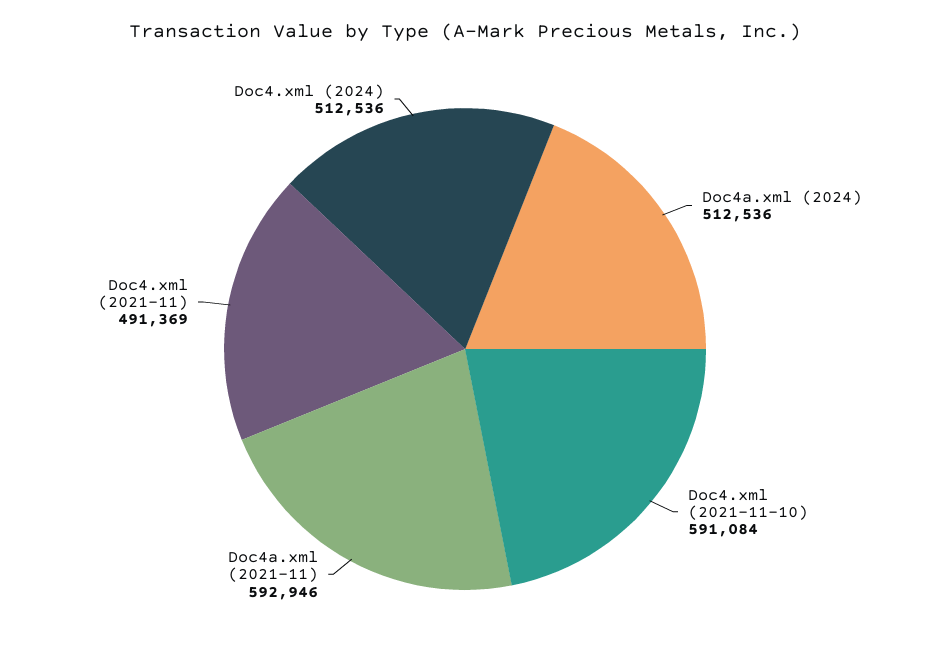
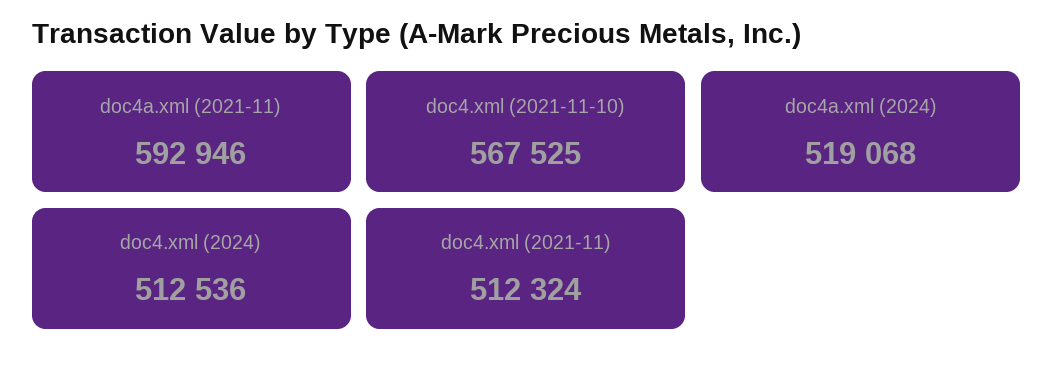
  {
-   "Doc4a.xml (2024)": 512536,
+   "Doc4a.xml (2024)": 519068,
-   "Doc4.xml (2021-11-10)": 591084,
+   "Doc4.xml (2021-11-10)": 567525,
    "Doc4a.xml (2021-11)": 592946,
-   "Doc4.xml (2021-11)": 491369,
+   "Doc4.xml (2021-11)": 512324,
    "Doc4.xml (2024)": 512536
  }

